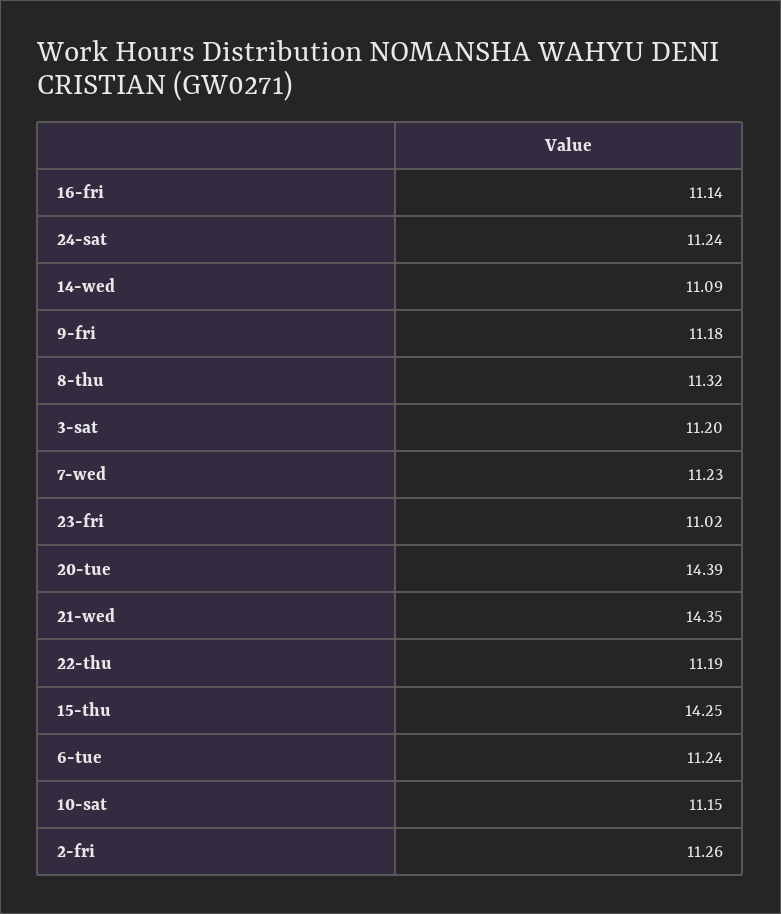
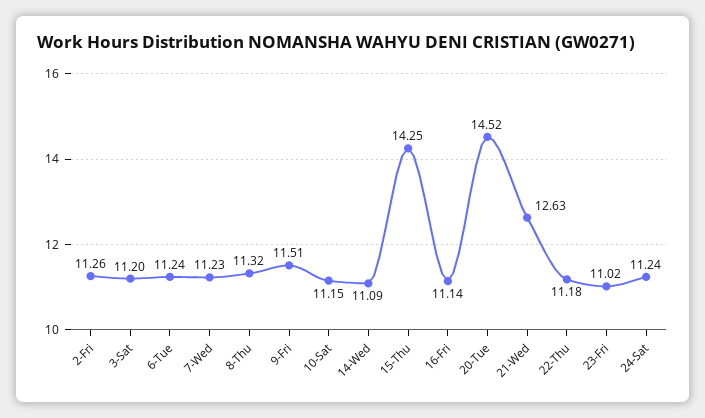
  {
    "16-fri": 11.14,
    "24-sat": 11.24,
    "14-wed": 11.09,
-   "9-fri": 11.18,
+   "9-fri": 11.51,
    "8-thu": 11.32,
    "3-sat": 11.2,
    "7-wed": 11.23,
    "23-fri": 11.02,
-   "20-tue": 14.39,
+   "20-tue": 14.52,
-   "21-wed": 14.35,
+   "21-wed": 12.63,
-   "22-thu": 11.19,
+   "22-thu": 11.18,
    "15-thu": 14.25,
    "6-tue": 11.24,
    "10-sat": 11.15,
    "2-fri": 11.26
  }

